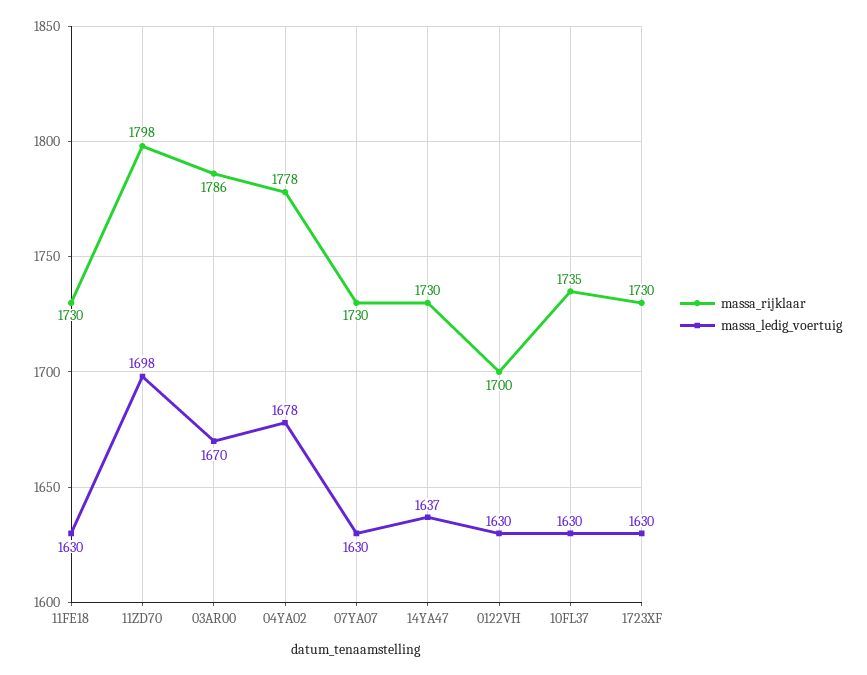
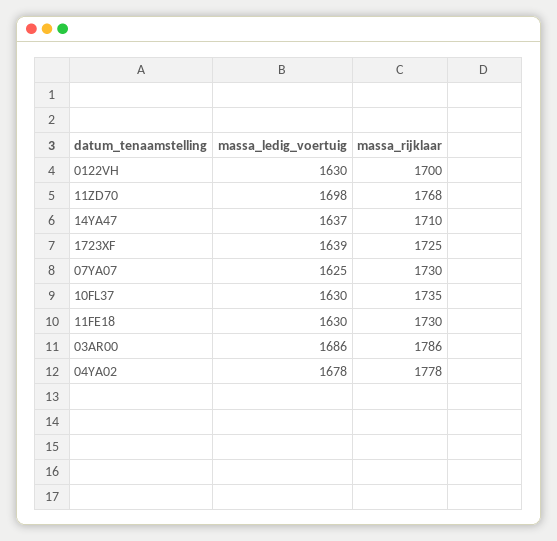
  {
    "massa_rijklaar": {
      "11FE18": 1730,
-     "11ZD70": 1798,
+     "11ZD70": 1768,
      "03AR00": 1786,
      "04YA02": 1778,
      "07YA07": 1730,
-     "14YA47": 1730,
+     "14YA47": 1710,
      "0122VH": 1700,
      "10FL37": 1735,
-     "1723XF": 1730
+     "1723XF": 1725
    },
    "massa_ledig_voertuig": {
      "11FE18": 1630,
      "11ZD70": 1698,
-     "03AR00": 1670,
+     "03AR00": 1686,
      "04YA02": 1678,
-     "07YA07": 1630,
+     "07YA07": 1625,
      "14YA47": 1637,
      "0122VH": 1630,
      "10FL37": 1630,
-     "1723XF": 1630
+     "1723XF": 1639
    }
  }

